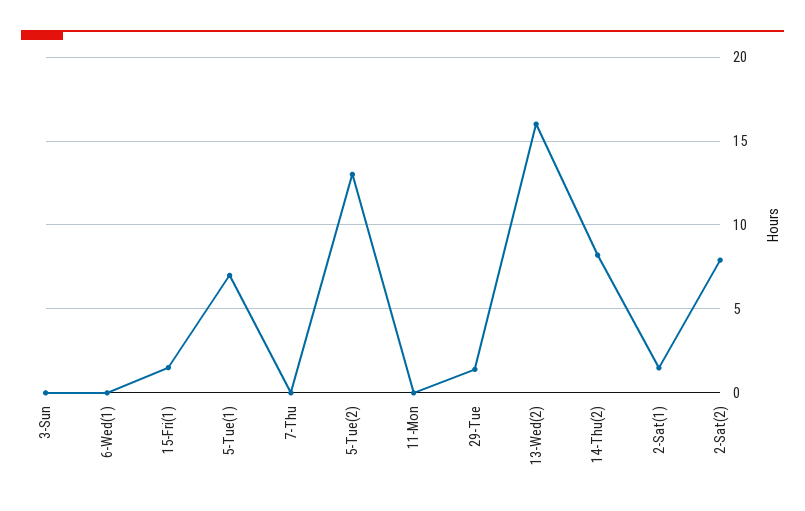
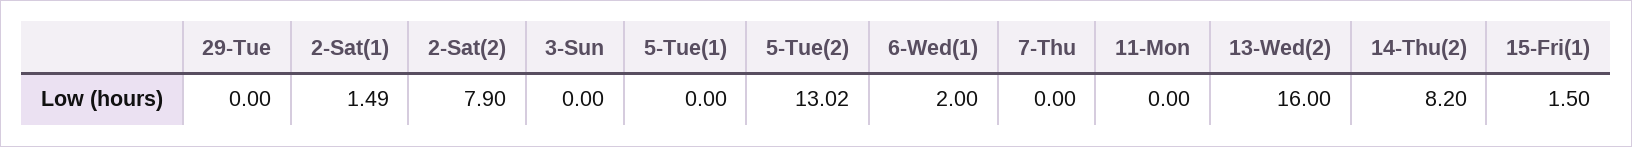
  {
    "3-Sun": 0,
-   "6-Wed(1)": 0,
+   "6-Wed(1)": 2,
    "15-Fri(1)": 1.5,
-   "5-Tue(1)": 7,
+   "5-Tue(1)": 0,
    "7-Thu": 0,
    "5-Tue(2)": 13.02,
    "11-Mon": 0,
-   "29-Tue": 1.5,
+   "29-Tue": 0,
    "13-Wed(2)": 16,
    "14-Thu(2)": 8.2,
    "2-Sat(1)": 1.49,
    "2-Sat(2)": 7.9
  }

